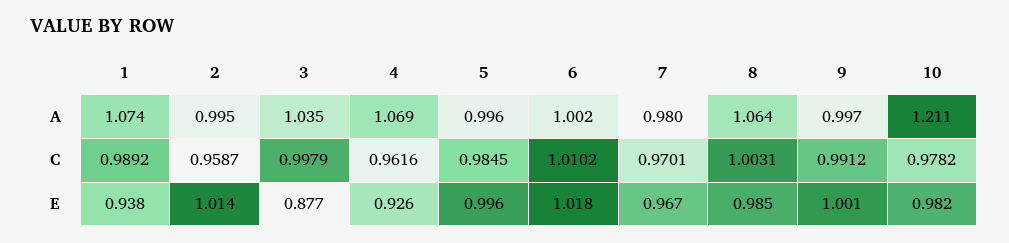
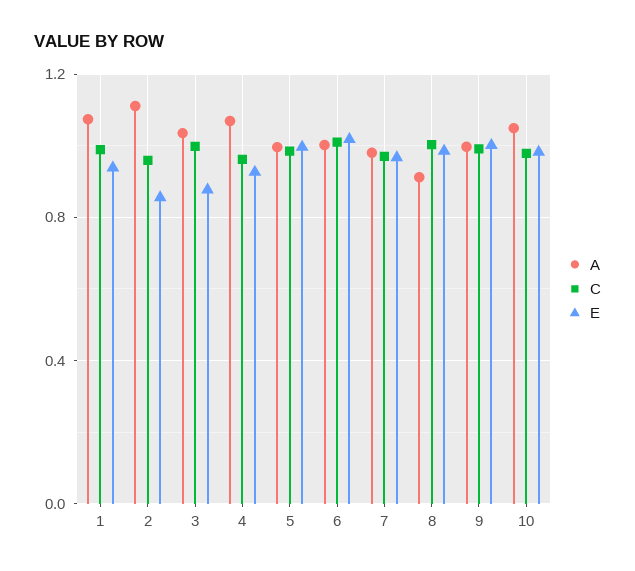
  {
    "A": {
      "1": 1.074,
-     "2": 0.995,
+     "2": 1.1,
      "3": 1.035,
      "4": 1.069,
      "5": 0.996,
      "6": 1.002,
      "7": 0.98,
-     "8": 1.064,
+     "8": 0.9,
      "9": 0.997,
-     "10": 1.211
+     "10": 1.05
    },
    "C": {
      "1": 0.9892,
      "2": 0.9587,
      "3": 0.9979,
      "4": 0.9616,
      "5": 0.9845,
      "6": 1.0102,
      "7": 0.9701,
      "8": 1.0031,
      "9": 0.9912,
      "10": 0.9782
    },
    "E": {
      "1": 0.938,
-     "2": 1.014,
+     "2": 0.85,
      "3": 0.877,
      "4": 0.926,
      "5": 0.996,
      "6": 1.018,
      "7": 0.967,
      "8": 0.985,
      "9": 1.001,
      "10": 0.982
    }
  }

